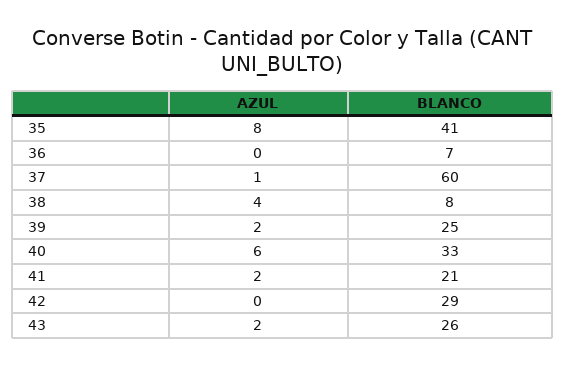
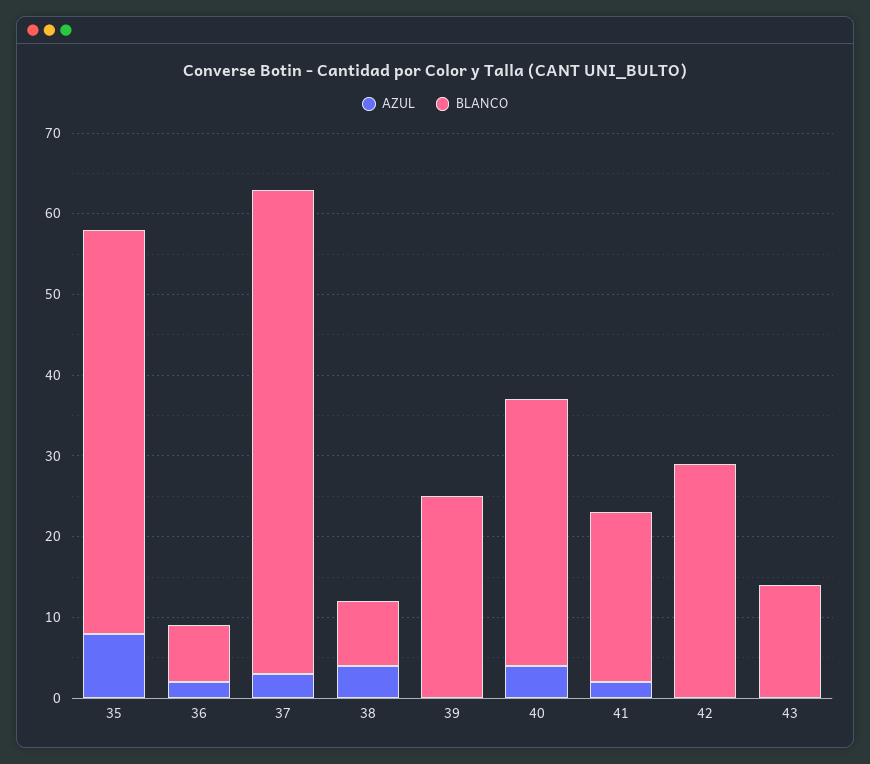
  {
    "AZUL": {
      "35": 8,
-     "36": 0,
+     "36": 2,
-     "37": 1,
+     "37": 3,
      "38": 4,
-     "39": 2,
+     "39": 0,
-     "40": 6,
+     "40": 4,
      "41": 2,
      "42": 0,
-     "43": 2
+     "43": 0
    },
    "BLANCO": {
-     "35": 41,
+     "35": 50,
      "36": 7,
      "37": 60,
      "38": 8,
      "39": 25,
      "40": 33,
      "41": 21,
      "42": 29,
-     "43": 26
+     "43": 14
    }
  }

